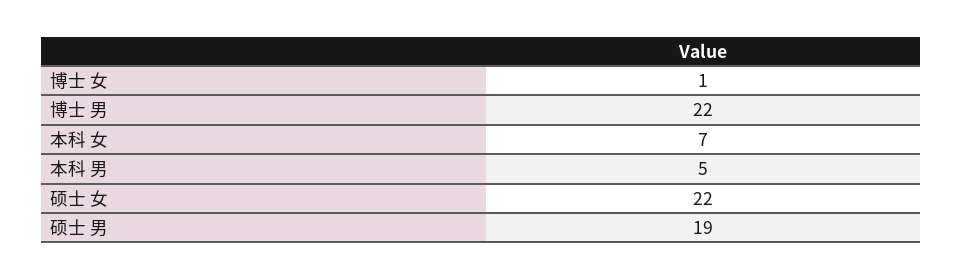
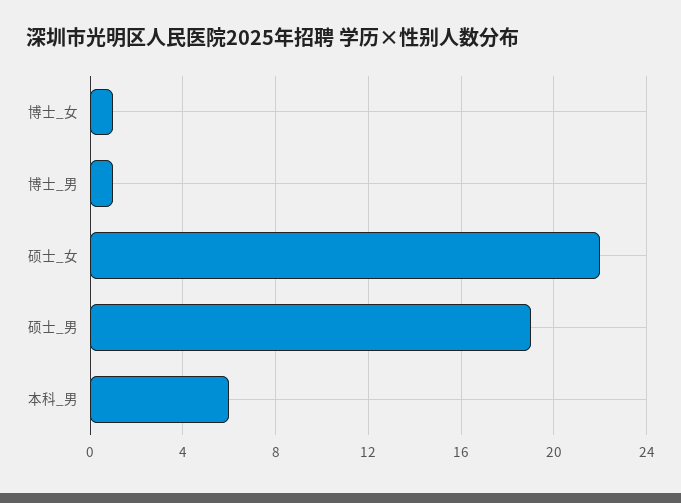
  {
    "博士 女": 1,
-   "博士 男": 22,
+   "博士 男": 1,
-   "本科 女": 7,
-   "本科 男": 5,
+   "本科 男": 6,
    "硕士 女": 22,
    "硕士 男": 19
  }

